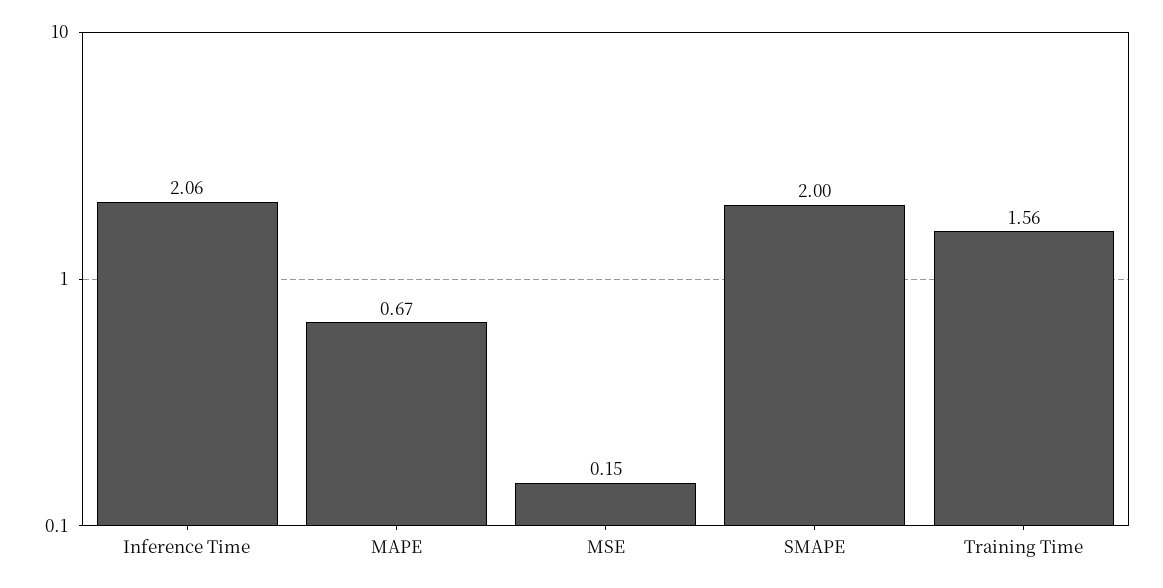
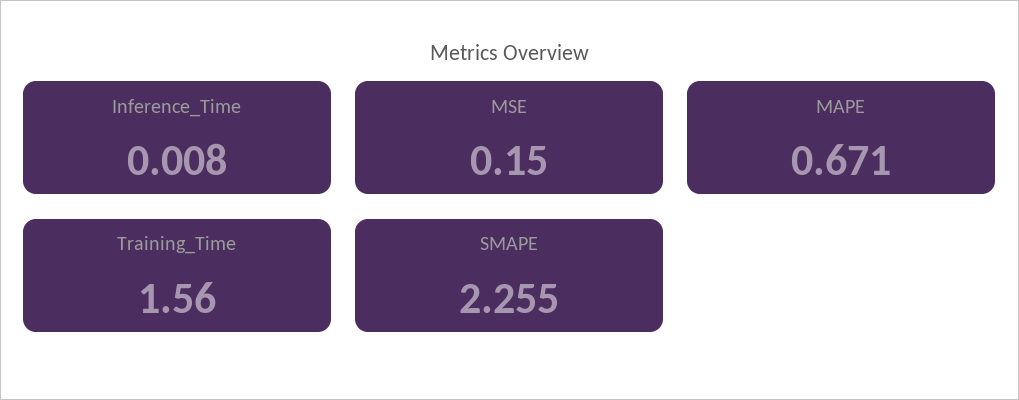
  {
-   "Inference Time": 2.06,
+   "Inference Time": 0.008,
    "MAPE": 0.671,
    "MSE": 0.15,
-   "SMAPE": 2,
+   "SMAPE": 2.255,
    "Training Time": 1.56
  }

